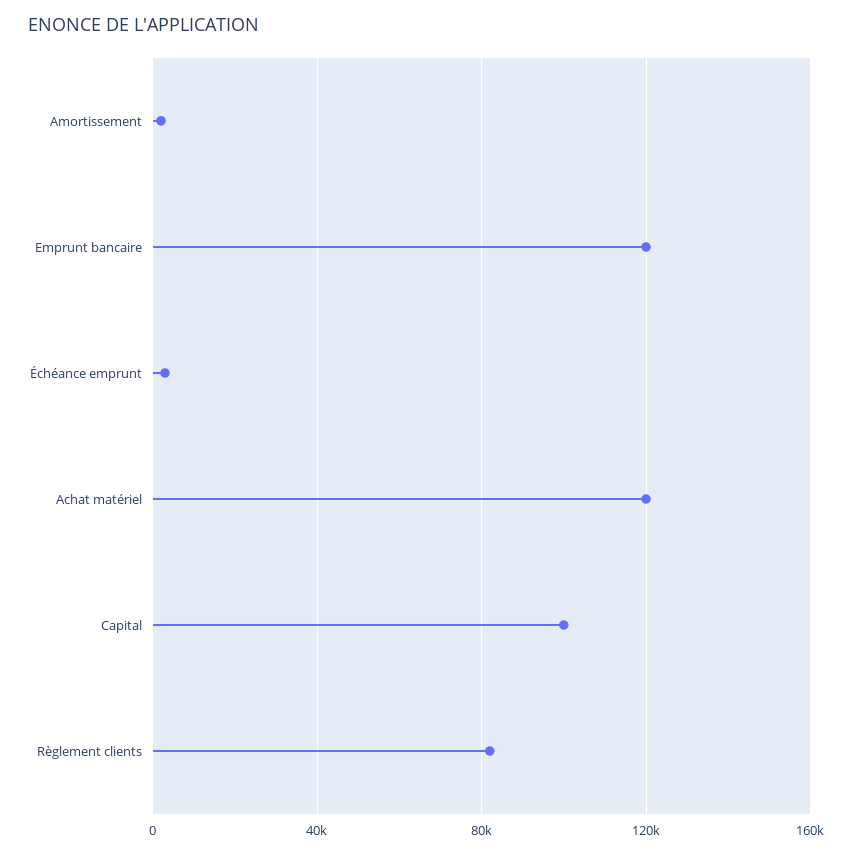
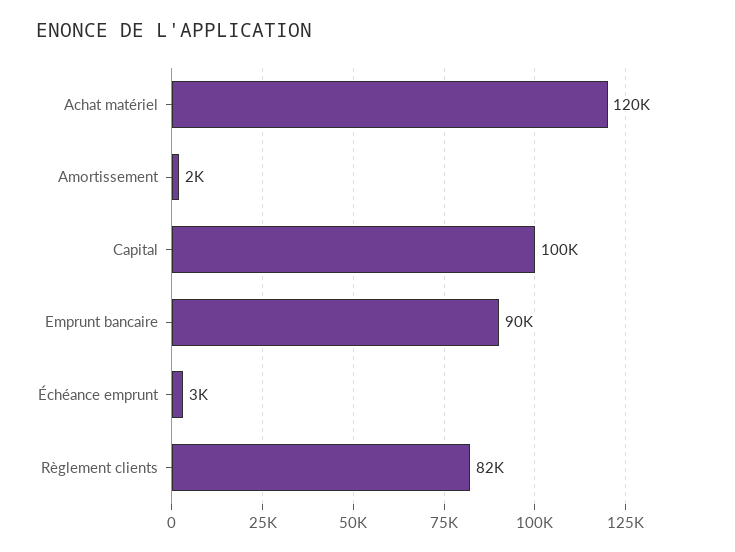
  {
    "Amortissement": 2000,
-   "Emprunt bancaire": 120000,
+   "Emprunt bancaire": 90000,
    "Échéance emprunt": 3000,
    "Achat matériel": 120000,
    "Capital": 100000,
    "Règlement clients": 82000
  }

